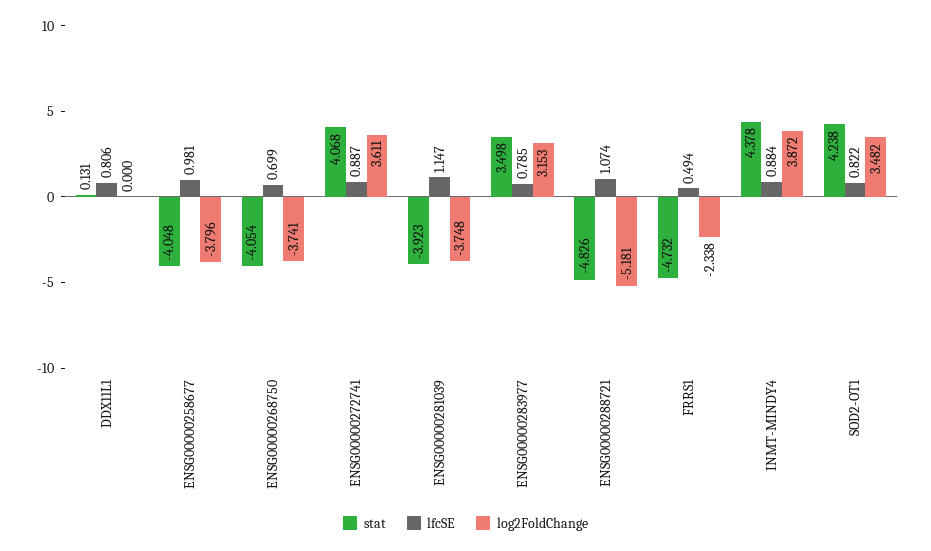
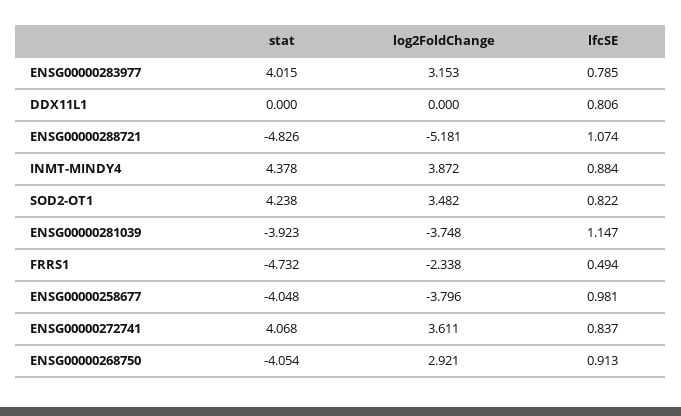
  {
    "stat": {
-     "DDX11L1": 0.131,
+     "DDX11L1": 0,
      "ENSG00000258677": -4.048,
      "ENSG00000268750": -4.054,
      "ENSG00000272741": 4.068,
      "ENSG00000281039": -3.923,
-     "ENSG00000283977": 3.498,
+     "ENSG00000283977": 4.015,
      "ENSG00000288721": -4.826,
      "FRRS1": -4.732,
      "INMT-MINDY4": 4.378,
      "SOD2-OT1": 4.238
    },
    "lfcSE": {
      "DDX11L1": 0.806,
      "ENSG00000258677": 0.981,
-     "ENSG00000268750": 0.699,
+     "ENSG00000268750": 0.913,
-     "ENSG00000272741": 0.887,
+     "ENSG00000272741": 0.837,
      "ENSG00000281039": 1.147,
      "ENSG00000283977": 0.785,
      "ENSG00000288721": 1.074,
      "FRRS1": 0.494,
      "INMT-MINDY4": 0.884,
      "SOD2-OT1": 0.822
    },
    "log2FoldChange": {
      "DDX11L1": 0,
      "ENSG00000258677": -3.796,
-     "ENSG00000268750": -3.741,
+     "ENSG00000268750": 2.921,
      "ENSG00000272741": 3.611,
      "ENSG00000281039": -3.748,
      "ENSG00000283977": 3.153,
      "ENSG00000288721": -5.181,
      "FRRS1": -2.338,
      "INMT-MINDY4": 3.872,
      "SOD2-OT1": 3.482
    }
  }

